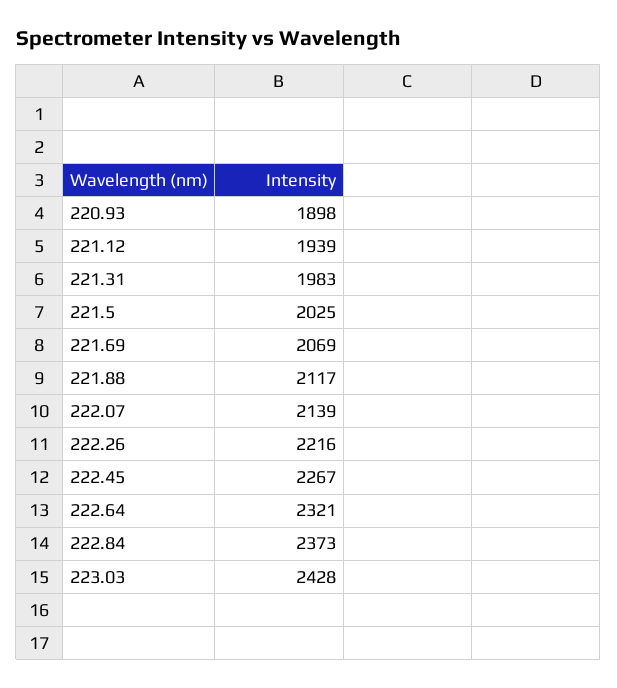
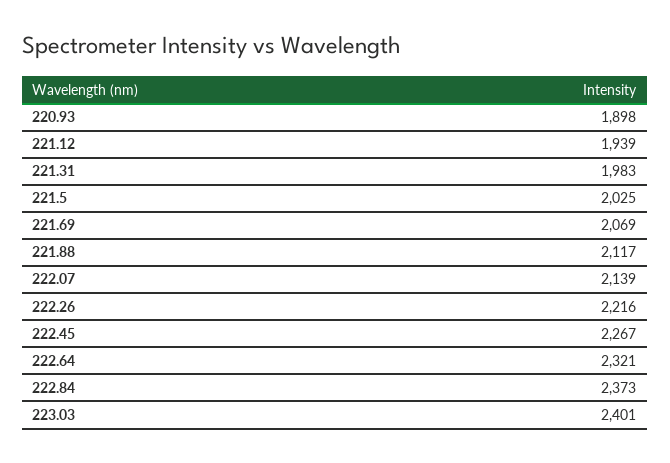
  {
    "220.93": 1898,
    "221.12": 1939,
    "221.31": 1983,
    "221.5": 2025,
    "221.69": 2069,
    "221.88": 2117,
    "222.07": 2139,
    "222.26": 2216,
    "222.45": 2267,
    "222.64": 2321,
    "222.84": 2373,
-   "223.03": 2428
+   "223.03": 2401
  }

